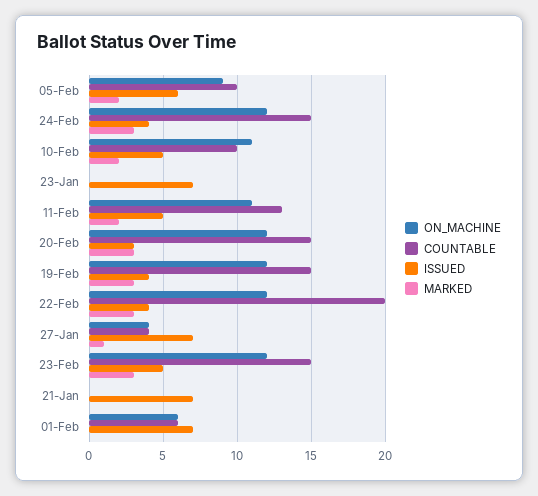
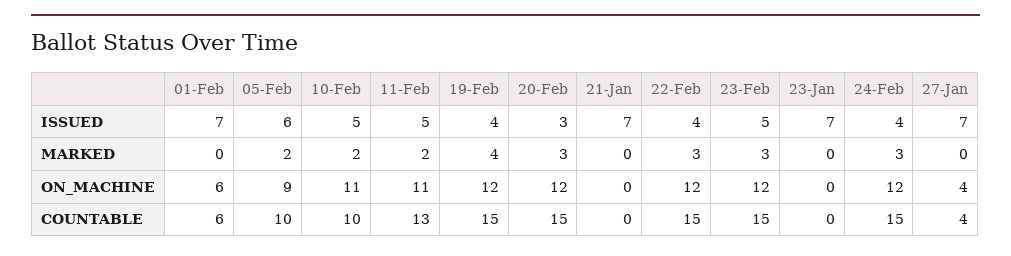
  {
    "ON_MACHINE": {
      "05-Feb": 9,
      "24-Feb": 12,
      "10-Feb": 11,
      "23-Jan": 0,
      "11-Feb": 11,
      "20-Feb": 12,
      "19-Feb": 12,
      "22-Feb": 12,
      "27-Jan": 4,
      "23-Feb": 12,
      "21-Jan": 0,
      "01-Feb": 6
    },
    "COUNTABLE": {
      "05-Feb": 10,
      "24-Feb": 15,
      "10-Feb": 10,
      "23-Jan": 0,
      "11-Feb": 13,
      "20-Feb": 15,
      "19-Feb": 15,
-     "22-Feb": 20,
+     "22-Feb": 15,
      "27-Jan": 4,
      "23-Feb": 15,
      "21-Jan": 0,
      "01-Feb": 6
    },
    "ISSUED": {
      "05-Feb": 6,
      "24-Feb": 4,
      "10-Feb": 5,
      "23-Jan": 7,
      "11-Feb": 5,
      "20-Feb": 3,
      "19-Feb": 4,
      "22-Feb": 4,
      "27-Jan": 7,
      "23-Feb": 5,
      "21-Jan": 7,
      "01-Feb": 7
    },
    "MARKED": {
      "05-Feb": 2,
      "24-Feb": 3,
      "10-Feb": 2,
      "23-Jan": 0,
      "11-Feb": 2,
      "20-Feb": 3,
-     "19-Feb": 3,
+     "19-Feb": 4,
      "22-Feb": 3,
-     "27-Jan": 1,
+     "27-Jan": 0,
      "23-Feb": 3,
      "21-Jan": 0,
      "01-Feb": 0
    }
  }

